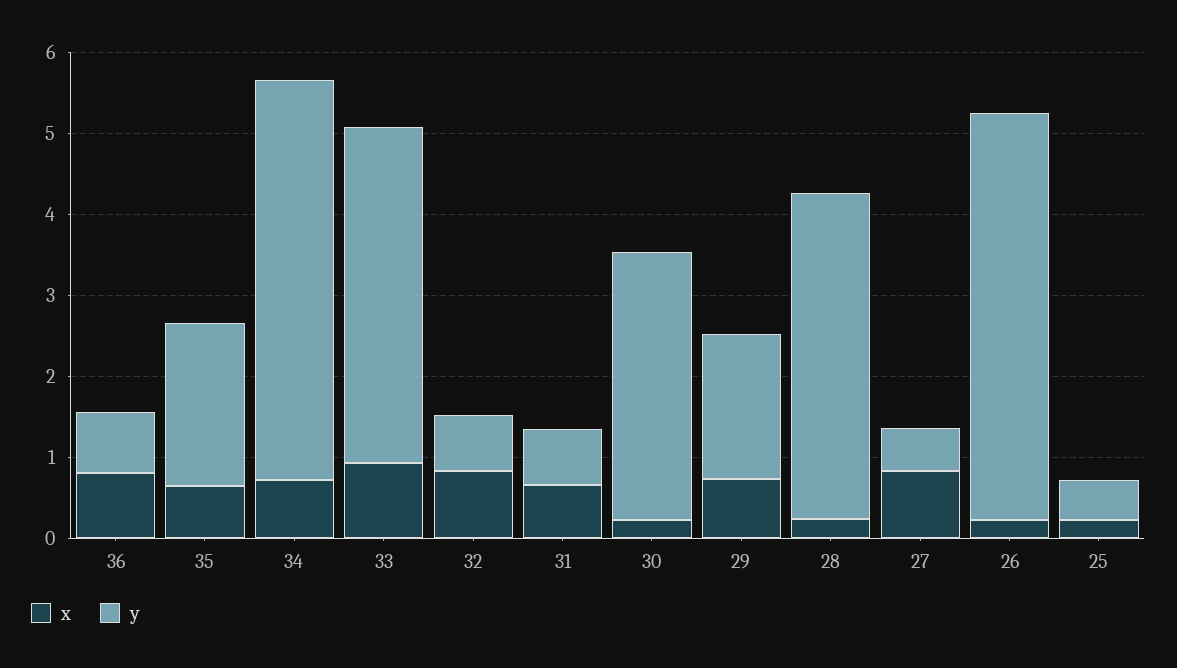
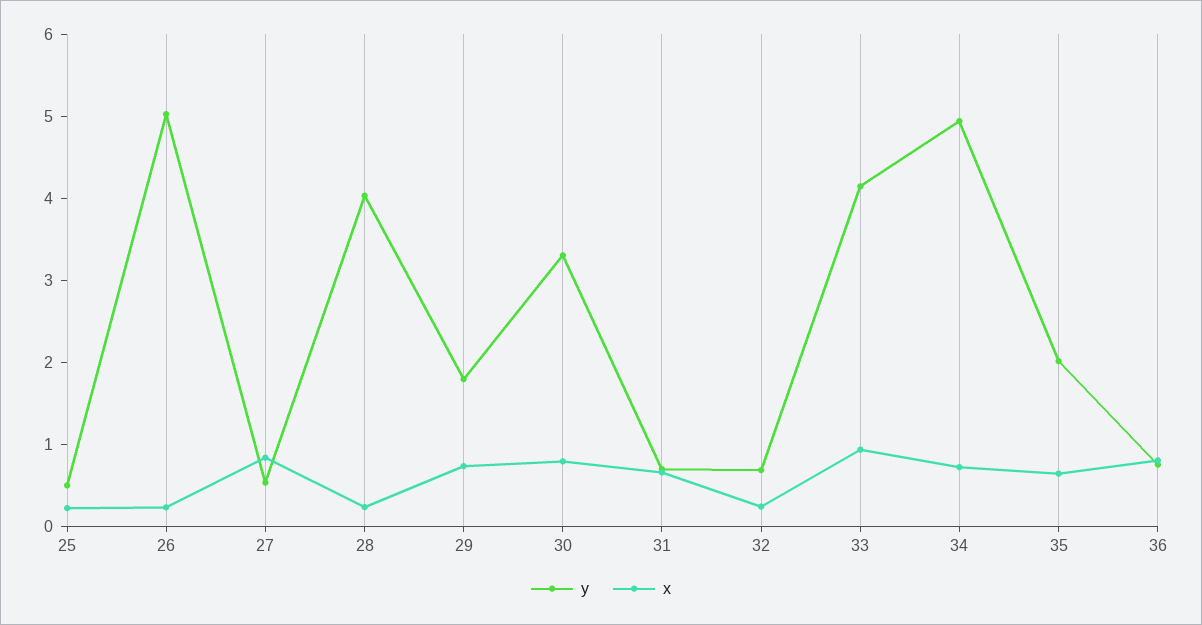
  {
    "x": {
      "36": 0.8,
      "35": 0.6,
      "34": 0.8,
      "33": 1,
-     "32": 0.8,
+     "32": 0.2,
      "31": 0.6,
-     "30": 0.2,
+     "30": 0.8,
      "29": 0.8,
      "28": 0.2,
      "27": 0.8,
      "26": 0.2,
      "25": 0.2
    },
    "y": {
      "36": 0.8,
      "35": 2,
      "34": 5,
      "33": 4.2,
      "32": 0.6,
      "31": 0.6,
      "30": 3.4,
      "29": 1.8,
      "28": 4,
      "27": 0.6,
      "26": 5,
      "25": 0.4
    }
  }

